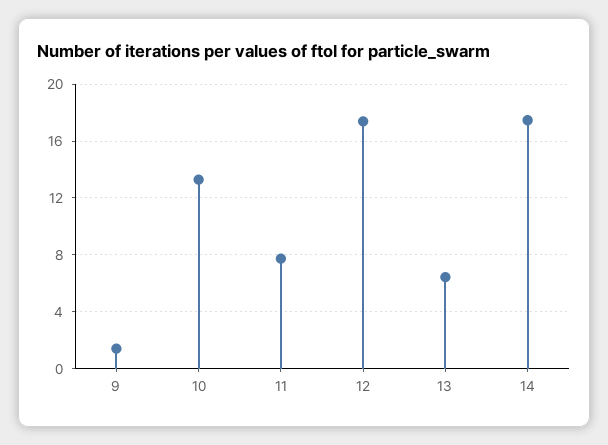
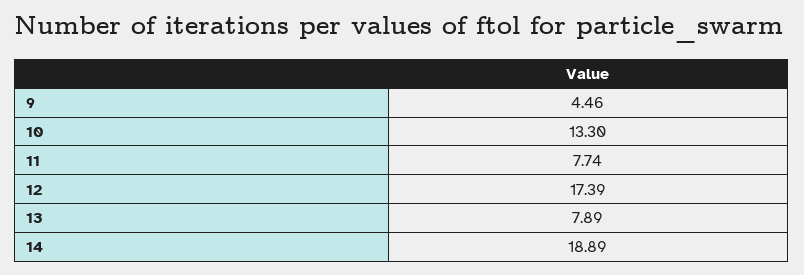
  {
-   "9": 1.5,
+   "9": 4.46,
    "10": 13.3,
    "11": 7.74,
    "12": 17.39,
-   "13": 6.5,
+   "13": 7.89,
-   "14": 17.5
+   "14": 18.89
  }

